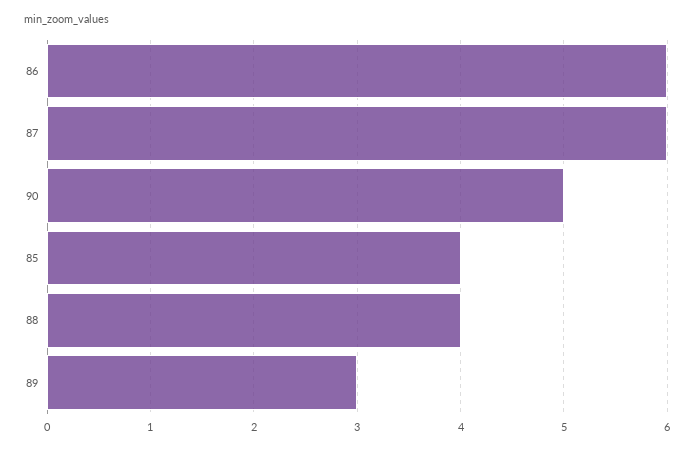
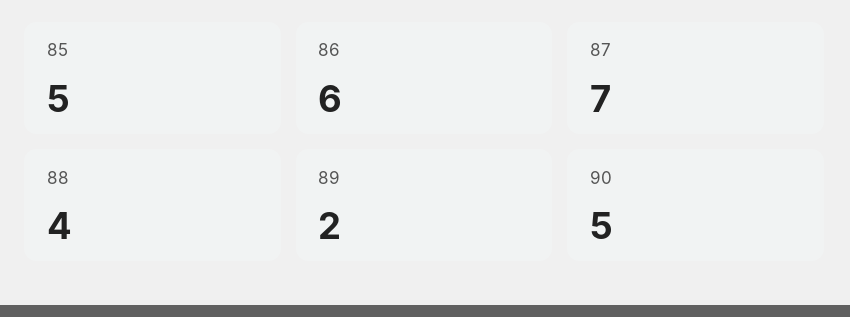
  {
    "86": 6,
-   "87": 6,
+   "87": 7,
    "90": 5,
-   "85": 4,
+   "85": 5,
    "88": 4,
-   "89": 3
+   "89": 2
  }

